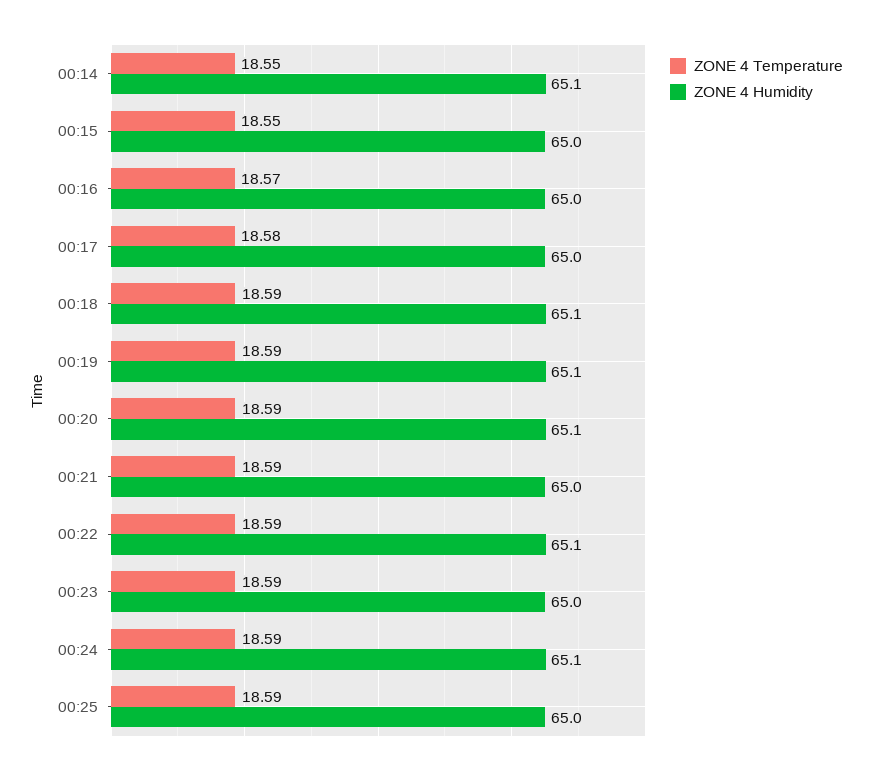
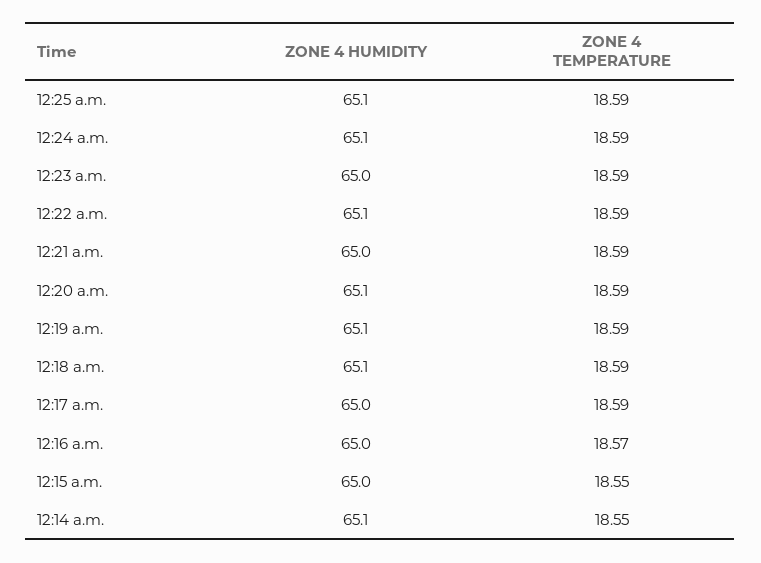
  {
    "ZONE 4 Temperature": {
      "00:14": 18.55,
      "00:15": 18.55,
      "00:16": 18.57,
-     "00:17": 18.58,
+     "00:17": 18.59,
      "00:18": 18.59,
      "00:19": 18.59,
      "00:20": 18.59,
      "00:21": 18.59,
      "00:22": 18.59,
      "00:23": 18.59,
      "00:24": 18.59,
      "00:25": 18.59
    },
    "ZONE 4 Humidity": {
      "00:14": 65.1,
      "00:15": 65,
      "00:16": 65,
      "00:17": 65,
      "00:18": 65.1,
      "00:19": 65.1,
      "00:20": 65.1,
      "00:21": 65,
      "00:22": 65.1,
      "00:23": 65,
      "00:24": 65.1,
-     "00:25": 65
+     "00:25": 65.1
    }
  }

